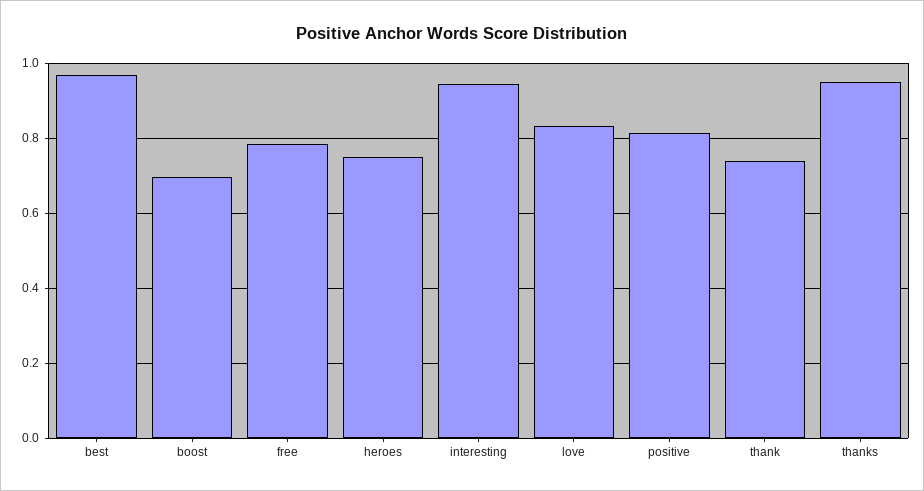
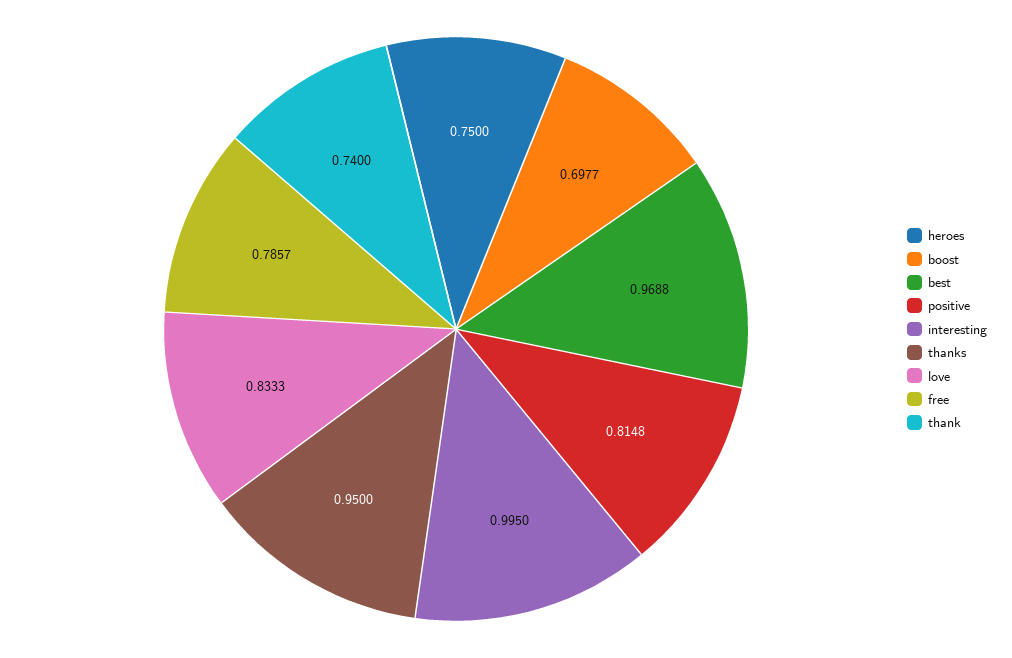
  {
    "best": 0.9688,
    "boost": 0.6977,
    "free": 0.7857,
    "heroes": 0.75,
-   "interesting": 0.94,
+   "interesting": 0.995,
    "love": 0.8333,
    "positive": 0.8148,
    "thank": 0.74,
    "thanks": 0.95
  }

